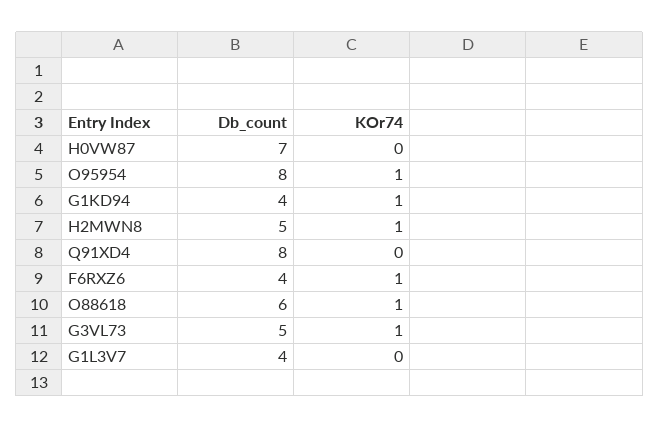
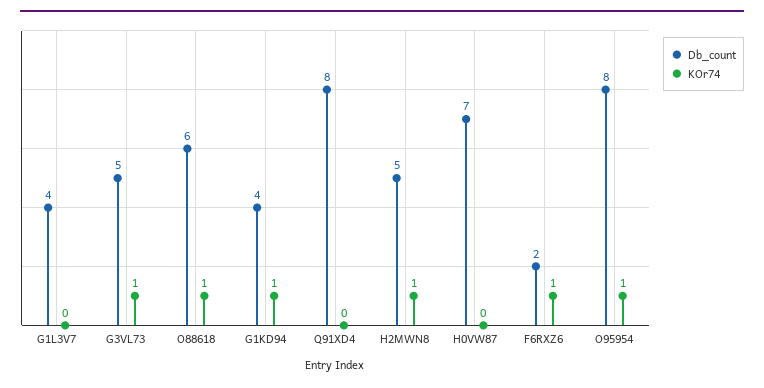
  {
    "Db_count": {
      "H0VW87": 7,
      "O95954": 8,
      "G1KD94": 4,
      "H2MWN8": 5,
      "Q91XD4": 8,
-     "F6RXZ6": 4,
+     "F6RXZ6": 2,
      "O88618": 6,
      "G3VL73": 5,
      "G1L3V7": 4
    },
    "KOr74": {
      "H0VW87": 0,
      "O95954": 1,
      "G1KD94": 1,
      "H2MWN8": 1,
      "Q91XD4": 0,
      "F6RXZ6": 1,
      "O88618": 1,
      "G3VL73": 1,
      "G1L3V7": 0
    }
  }

